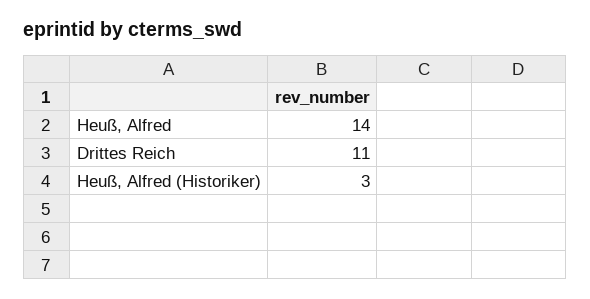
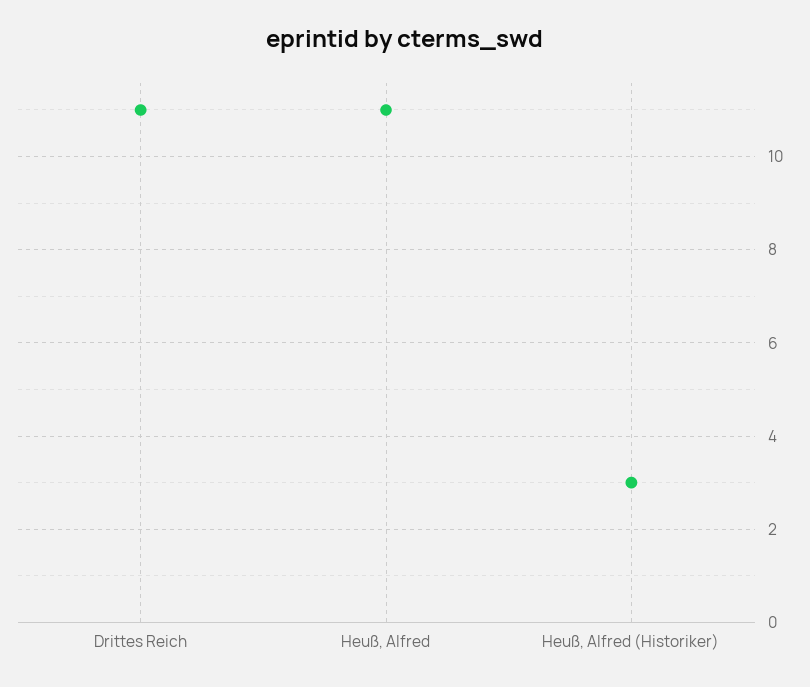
  {
-   "Heuß, Alfred": 14,
+   "Heuß, Alfred": 11,
    "Drittes Reich": 11,
    "Heuß, Alfred (Historiker)": 3
  }

